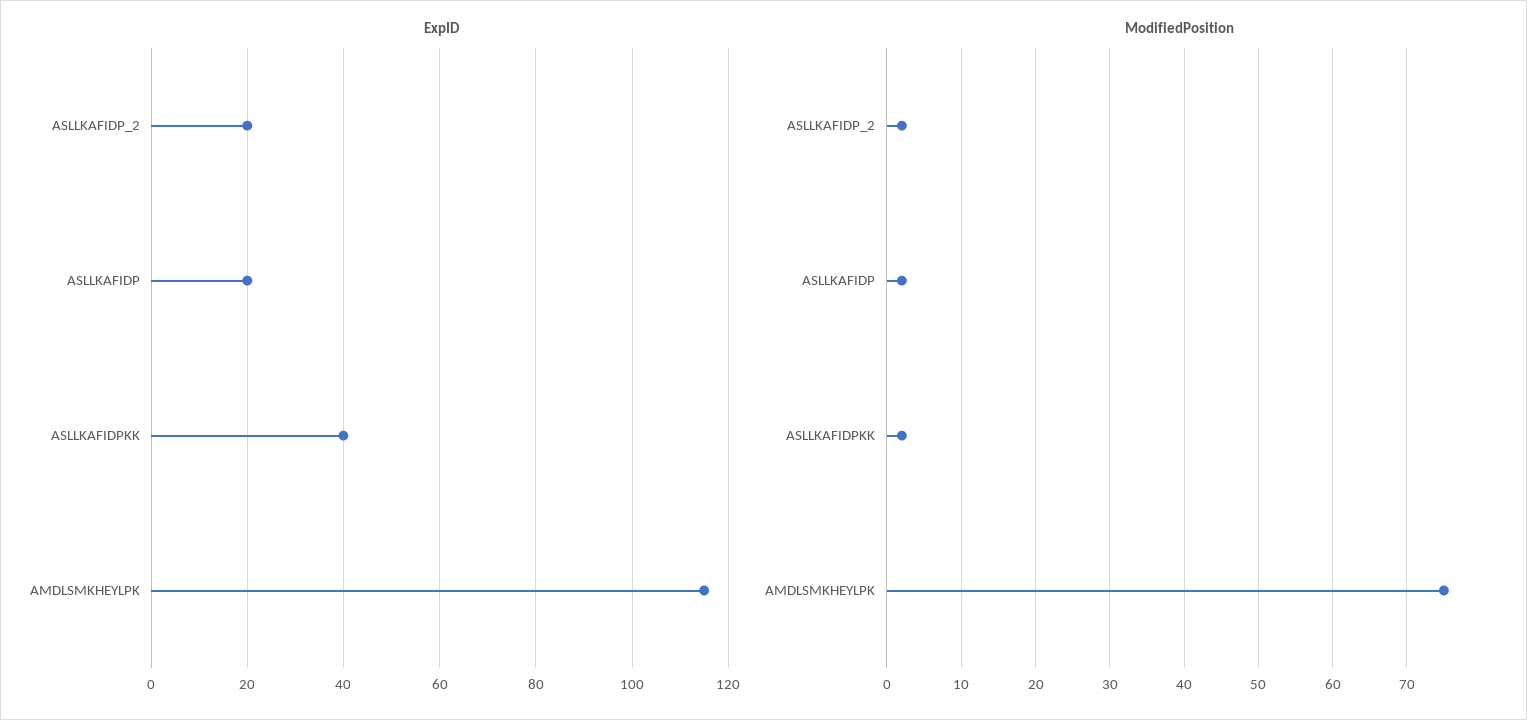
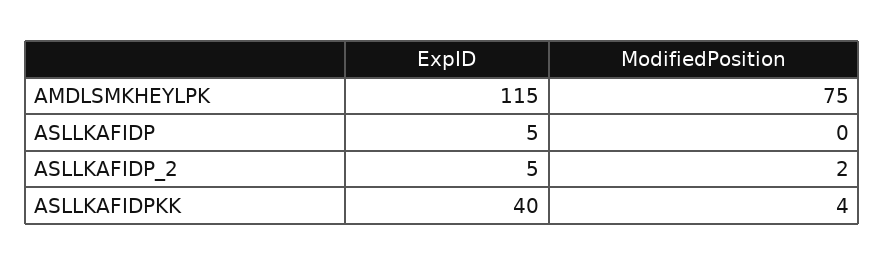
  {
    "ExpID": {
-     "ASLLKAFIDP_2": 20,
+     "ASLLKAFIDP_2": 5,
-     "ASLLKAFIDP": 20,
+     "ASLLKAFIDP": 5,
      "ASLLKAFIDPKK": 40,
      "AMDLSMKHEYLPK": 115
    },
    "ModifiedPosition": {
      "ASLLKAFIDP_2": 2,
-     "ASLLKAFIDP": 2,
+     "ASLLKAFIDP": 0,
-     "ASLLKAFIDPKK": 2,
+     "ASLLKAFIDPKK": 4,
      "AMDLSMKHEYLPK": 75
    }
  }

